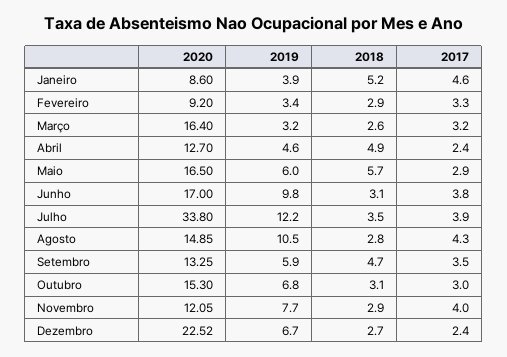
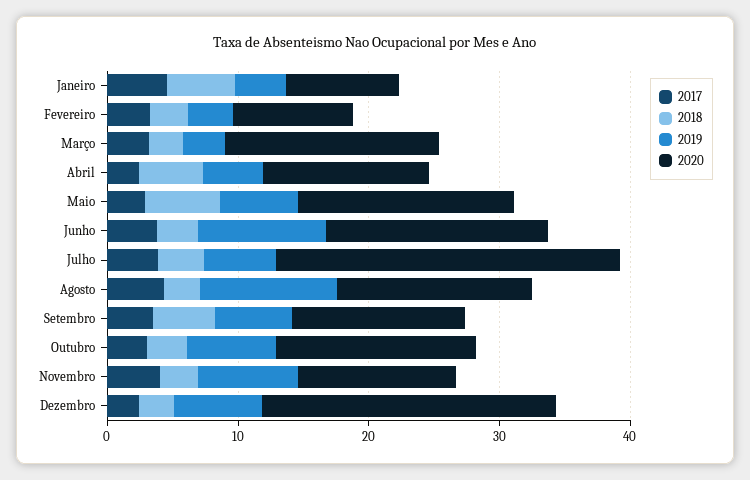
  {
    "2020": {
      "Janeiro": 8.6,
      "Fevereiro": 9.2,
      "Março": 16.4,
      "Abril": 12.7,
      "Maio": 16.5,
      "Junho": 17,
-     "Julho": 33.8,
+     "Julho": 26,
      "Agosto": 14.85,
      "Setembro": 13.25,
      "Outubro": 15.3,
      "Novembro": 12.05,
      "Dezembro": 22.52
    },
    "2019": {
      "Janeiro": 3.9,
      "Fevereiro": 3.4,
      "Março": 3.2,
      "Abril": 4.6,
      "Maio": 6,
      "Junho": 9.8,
-     "Julho": 12.2,
+     "Julho": 6,
      "Agosto": 10.5,
      "Setembro": 5.9,
      "Outubro": 6.8,
      "Novembro": 7.7,
      "Dezembro": 6.7
    },
    "2018": {
      "Janeiro": 5.2,
      "Fevereiro": 2.9,
      "Março": 2.6,
      "Abril": 4.9,
      "Maio": 5.7,
      "Junho": 3.1,
      "Julho": 3.5,
      "Agosto": 2.8,
      "Setembro": 4.7,
      "Outubro": 3.1,
      "Novembro": 2.9,
      "Dezembro": 2.7
    },
    "2017": {
      "Janeiro": 4.6,
      "Fevereiro": 3.3,
      "Março": 3.2,
      "Abril": 2.4,
      "Maio": 2.9,
      "Junho": 3.8,
      "Julho": 3.9,
      "Agosto": 4.3,
      "Setembro": 3.5,
      "Outubro": 3,
      "Novembro": 4,
      "Dezembro": 2.4
    }
  }

